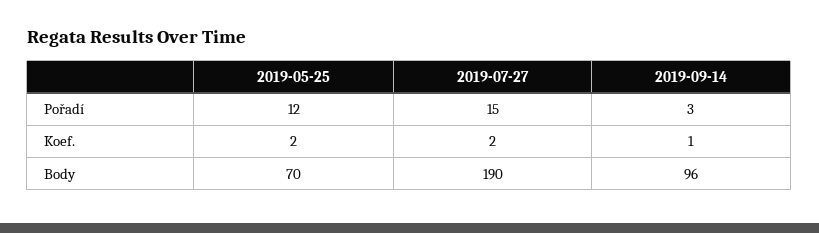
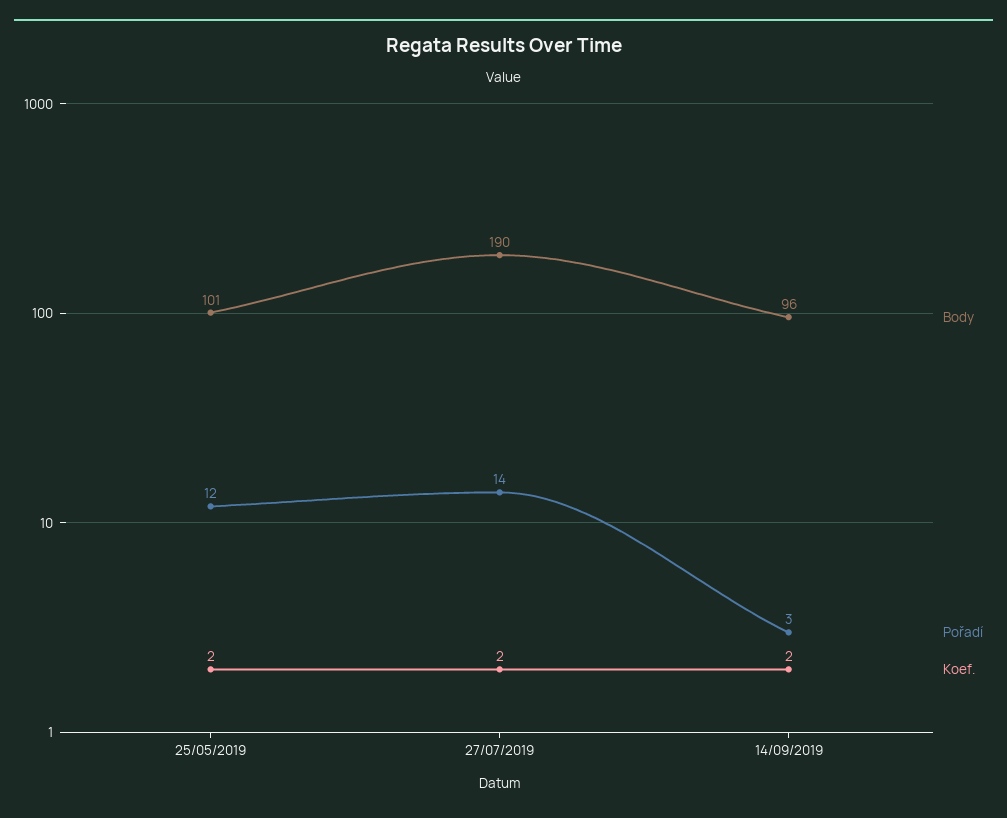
  {
    "Pořadí": {
      "2019-05-25": 12,
-     "2019-07-27": 15,
+     "2019-07-27": 14,
      "2019-09-14": 3
    },
    "Koef.": {
      "2019-05-25": 2,
      "2019-07-27": 2,
-     "2019-09-14": 1
+     "2019-09-14": 2
    },
    "Body": {
-     "2019-05-25": 70,
+     "2019-05-25": 101,
      "2019-07-27": 190,
      "2019-09-14": 96
    }
  }

